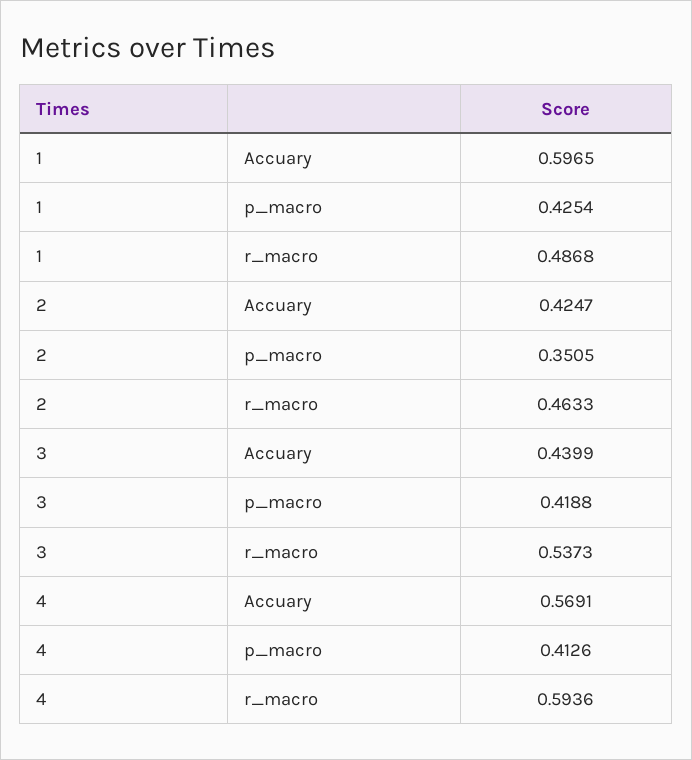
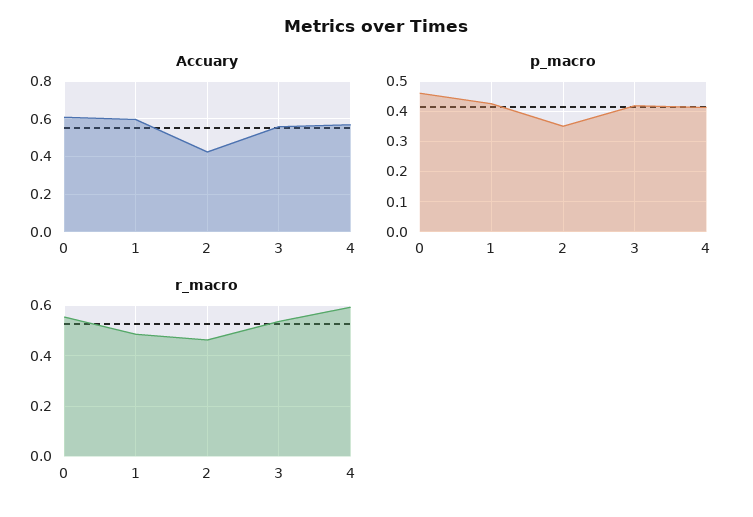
  {
    "Accuary": {
      "1": 0.5965,
      "2": 0.4247,
-     "3": 0.4399,
+     "3": 0.55,
-     "4": 0.5691
+     "4": 0.5691,
+     "0": 0.6
    },
    "p_macro": {
      "1": 0.4254,
      "2": 0.3505,
      "3": 0.4188,
-     "4": 0.4126
+     "4": 0.4126,
+     "0": 0.46
    },
    "r_macro": {
      "1": 0.4868,
      "2": 0.4633,
      "3": 0.5373,
-     "4": 0.5936
+     "4": 0.5936,
+     "0": 0.55
    }
  }

